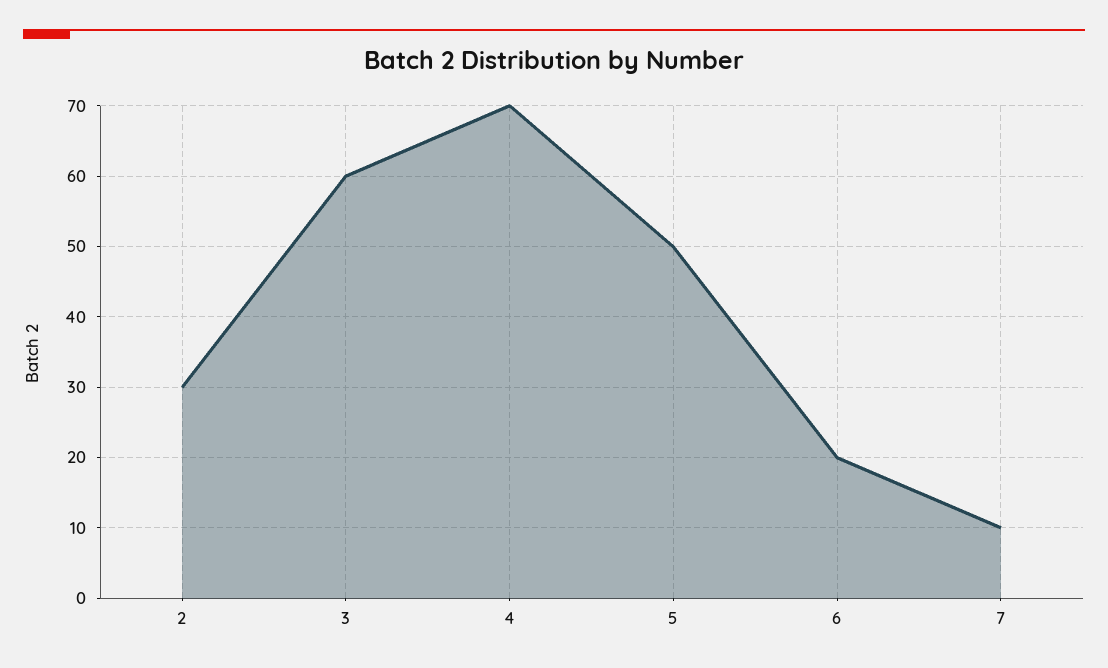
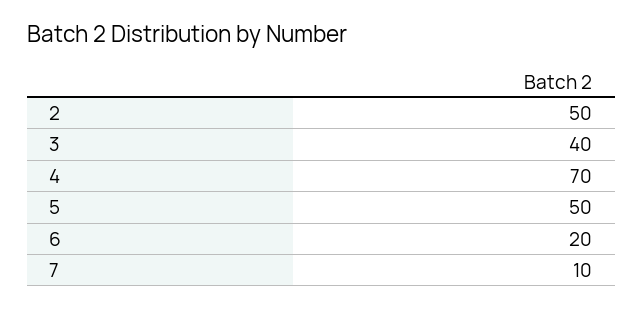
  {
-   "2": 30,
+   "2": 50,
-   "3": 60,
+   "3": 40,
    "4": 70,
    "5": 50,
    "6": 20,
    "7": 10
  }

